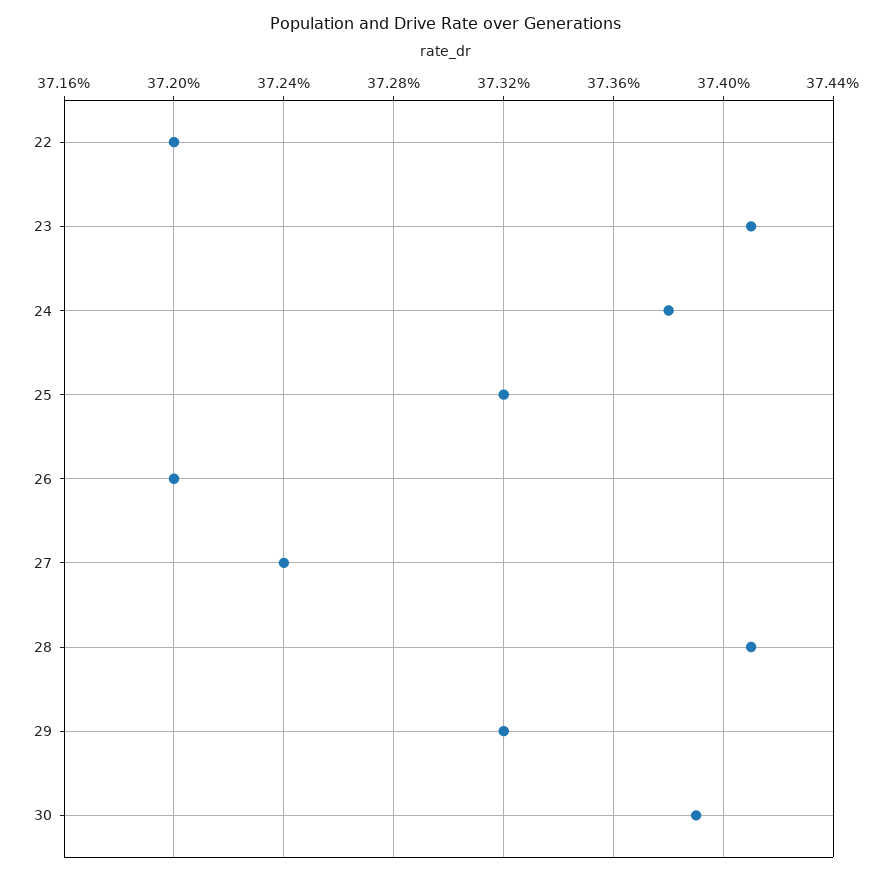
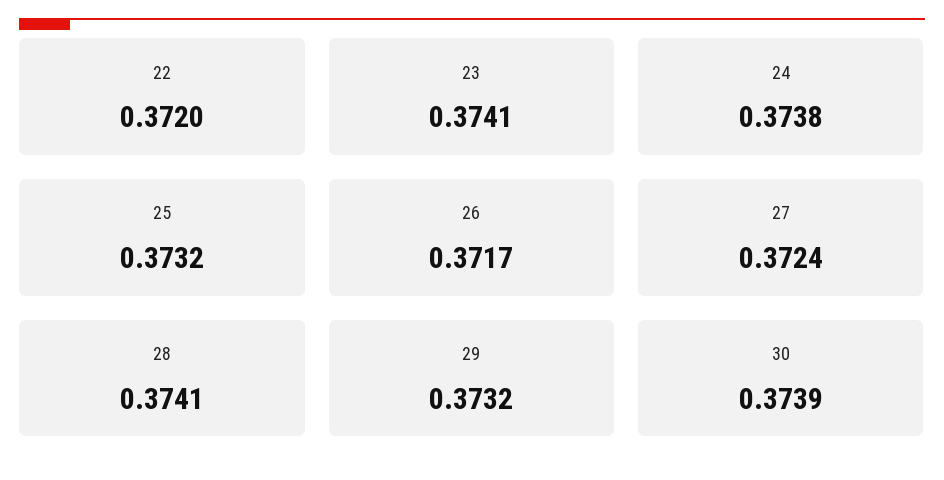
  {
    "22": 0.372,
    "23": 0.3741,
    "24": 0.3738,
    "25": 0.3732,
-   "26": 0.372,
+   "26": 0.3717,
    "27": 0.3724,
    "28": 0.3741,
    "29": 0.3732,
    "30": 0.3739
  }

